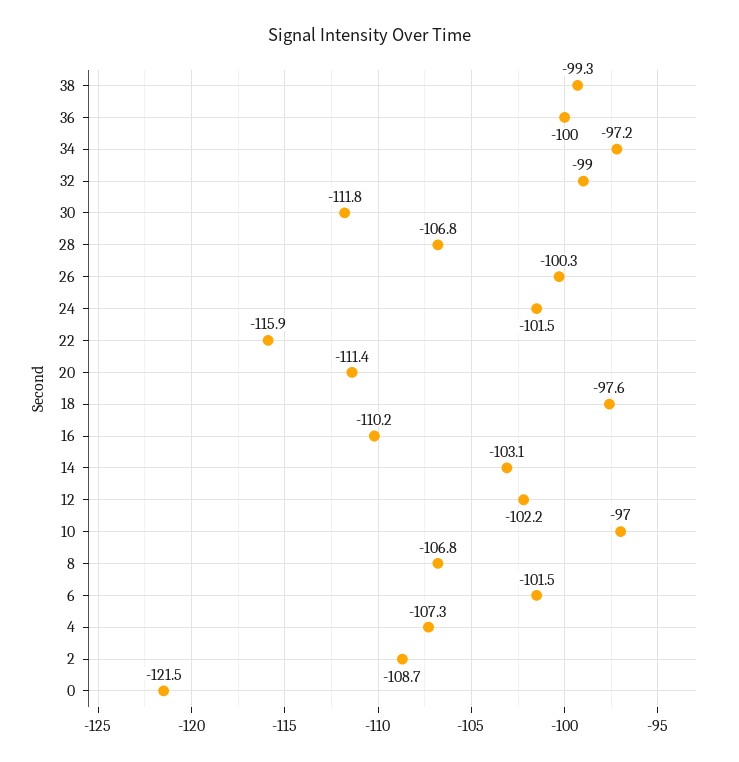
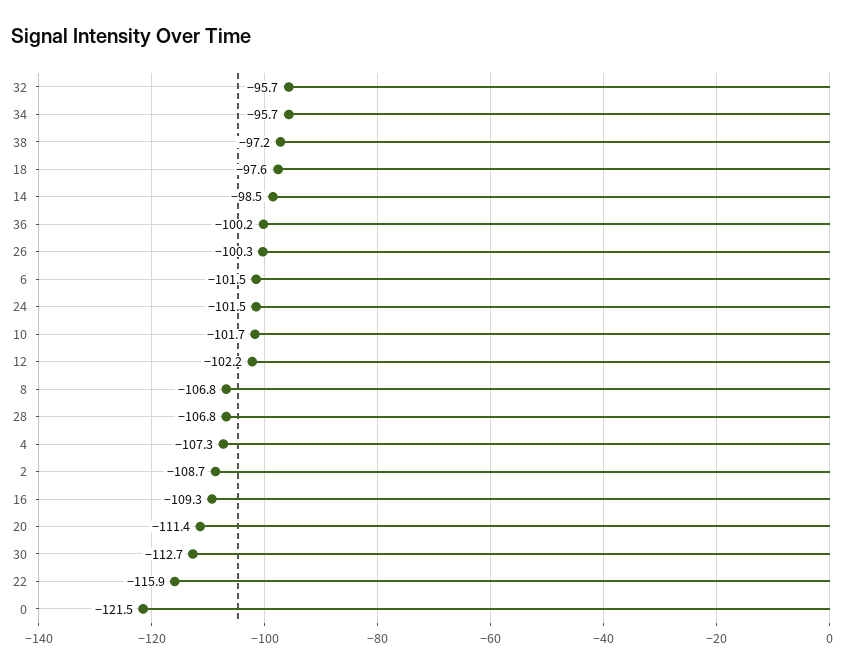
  {
-   "38": -99.3,
+   "38": -97.2,
-   "36": -100,
+   "36": -100.2,
-   "34": -97.2,
+   "34": -95.7,
-   "32": -99,
+   "32": -95.7,
-   "30": -111.8,
+   "30": -112.7,
    "28": -106.8,
    "26": -100.3,
    "24": -101.5,
    "22": -115.9,
    "20": -111.4,
    "18": -97.6,
-   "16": -110.2,
+   "16": -109.3,
-   "14": -103.1,
+   "14": -98.5,
    "12": -102.2,
-   "10": -97,
+   "10": -101.7,
    "8": -106.8,
    "6": -101.5,
    "4": -107.3,
    "2": -108.7,
    "0": -121.5
  }

